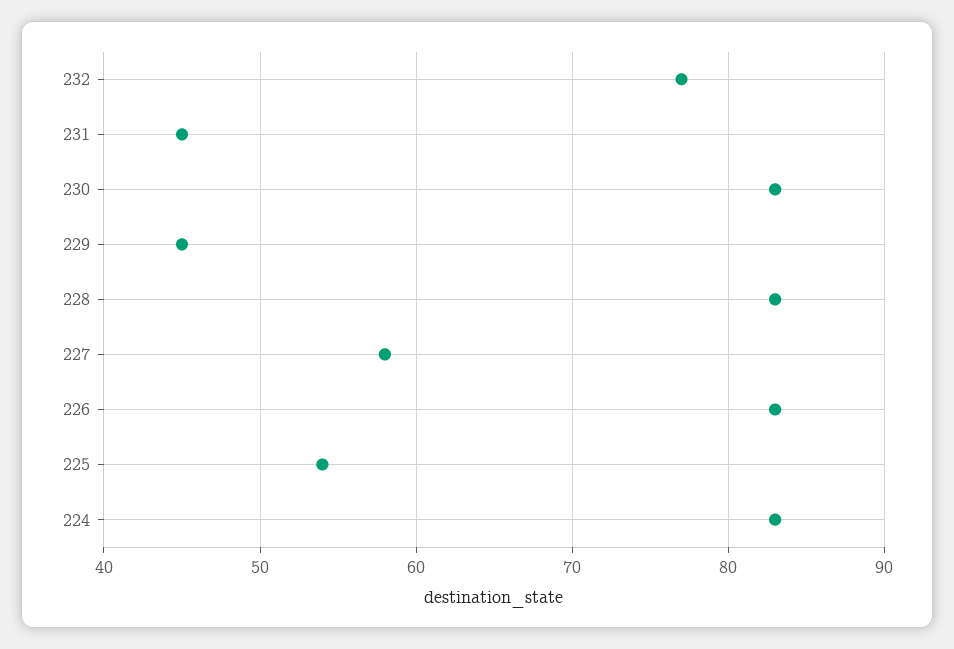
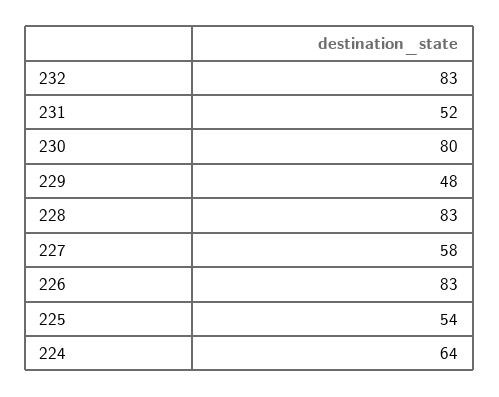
  {
-   "232": 77,
+   "232": 83,
-   "231": 45,
+   "231": 52,
-   "230": 83,
+   "230": 80,
-   "229": 45,
+   "229": 48,
    "228": 83,
    "227": 58,
    "226": 83,
    "225": 54,
-   "224": 83
+   "224": 64
  }

